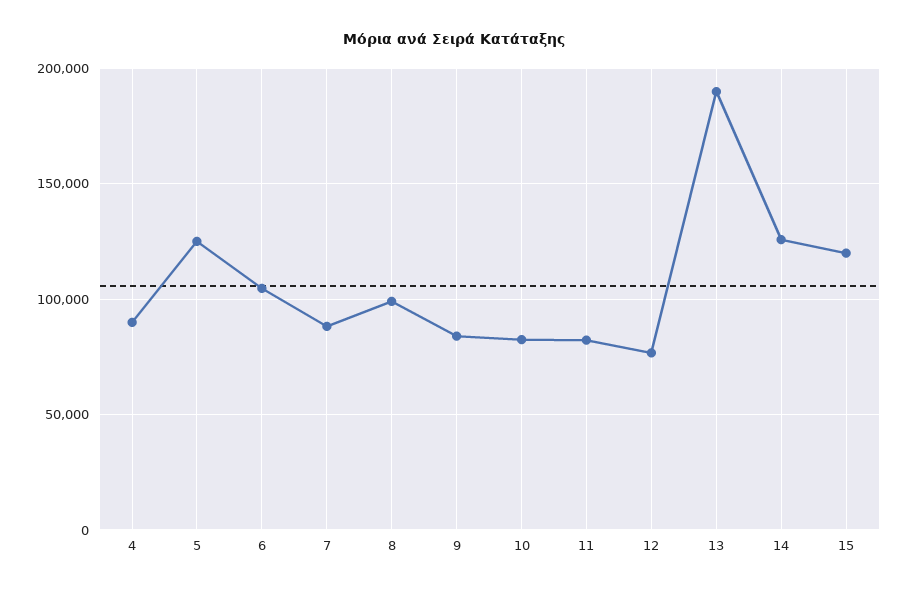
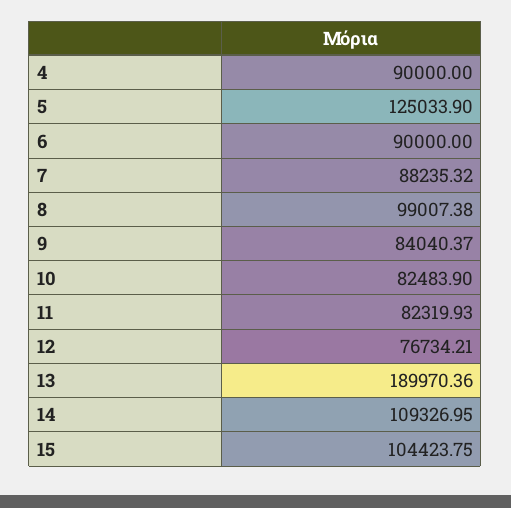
  {
    "4": 90000,
    "5": 125033.9,
-   "6": 105000,
+   "6": 90000,
    "7": 88235.32,
    "8": 99007.38,
    "9": 84040.37,
    "10": 82483.9,
    "11": 82319.93,
    "12": 76734.21,
    "13": 189970.36,
-   "14": 125000,
+   "14": 109326.95,
-   "15": 120000
+   "15": 104423.75
  }

